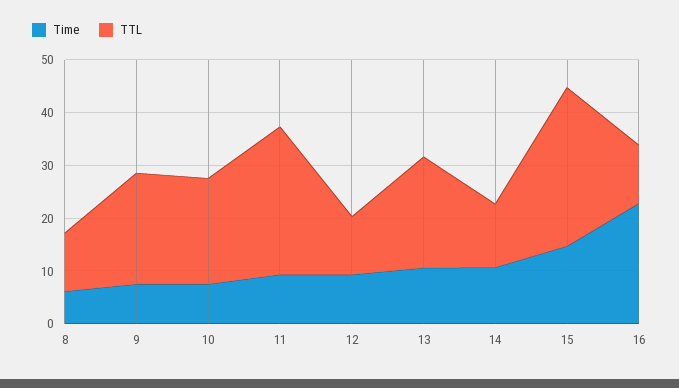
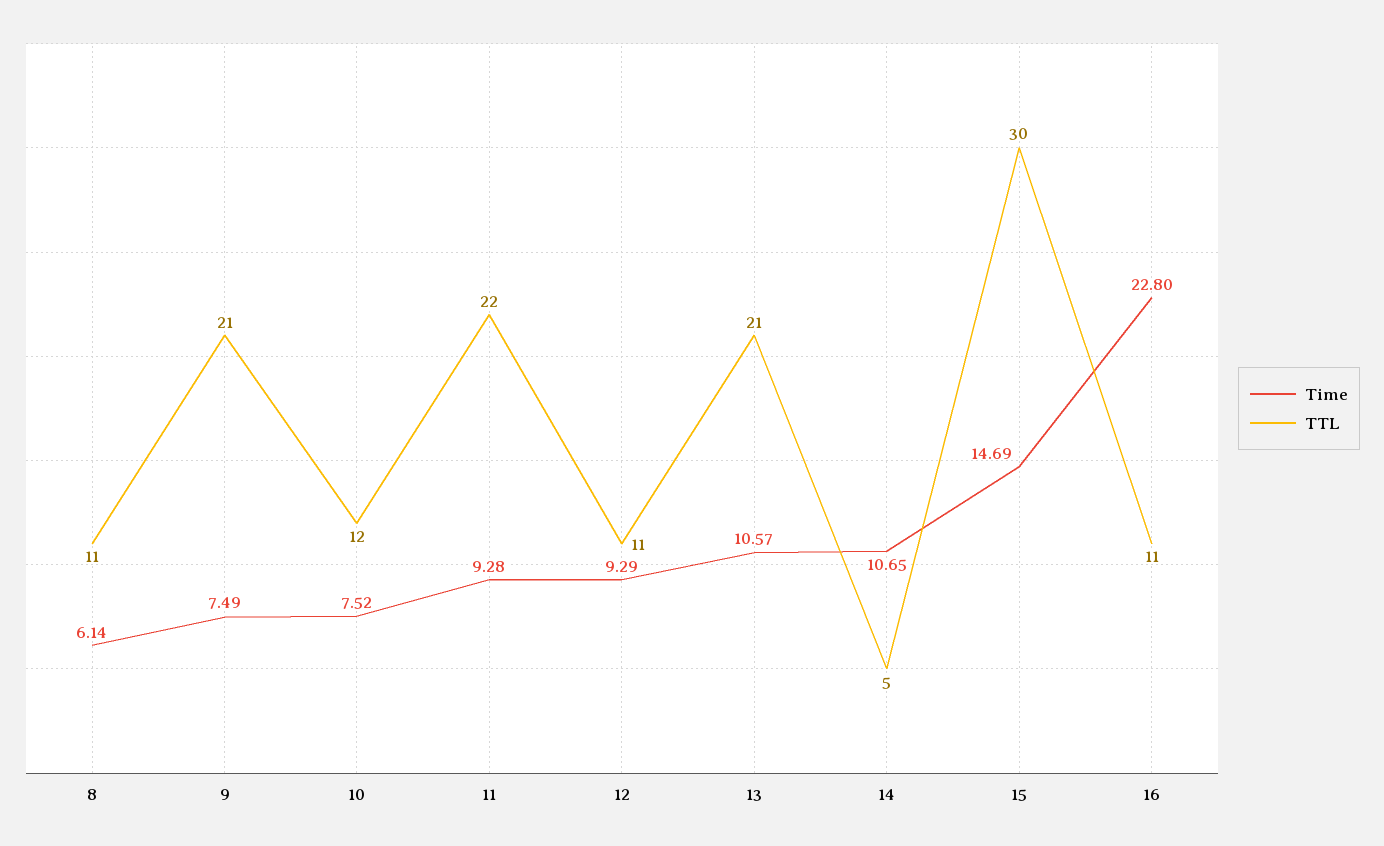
  {
    "Time": {
      "8": 6.14,
      "9": 7.49,
      "10": 7.52,
      "11": 9.28,
      "12": 9.29,
      "13": 10.57,
      "14": 10.65,
      "15": 14.69,
      "16": 22.8
    },
    "TTL": {
      "8": 11,
      "9": 21,
-     "10": 20,
+     "10": 12,
-     "11": 28,
+     "11": 22,
      "12": 11,
      "13": 21,
-     "14": 12,
+     "14": 5,
      "15": 30,
      "16": 11
    }
  }

